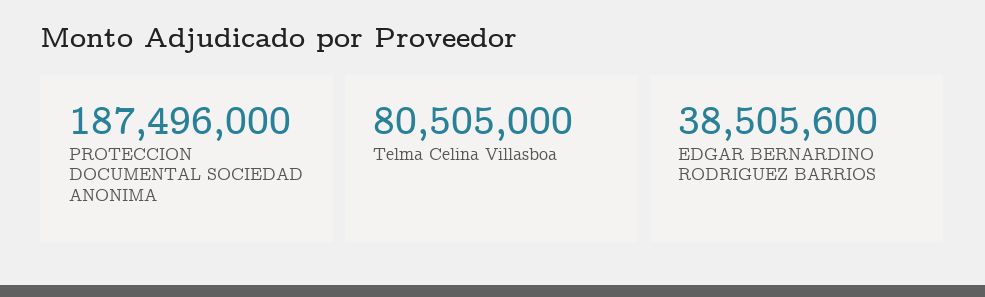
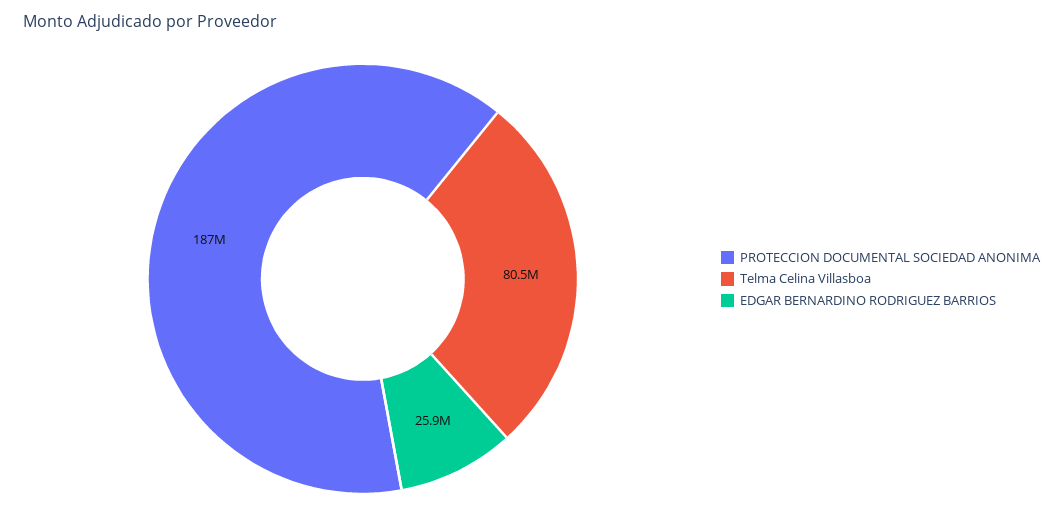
  {
    "PROTECCION DOCUMENTAL SOCIEDAD ANONIMA": 187496000,
    "Telma Celina Villasboa": 80505000,
-   "EDGAR BERNARDINO RODRIGUEZ BARRIOS": 38505600
+   "EDGAR BERNARDINO RODRIGUEZ BARRIOS": 25900000
  }

